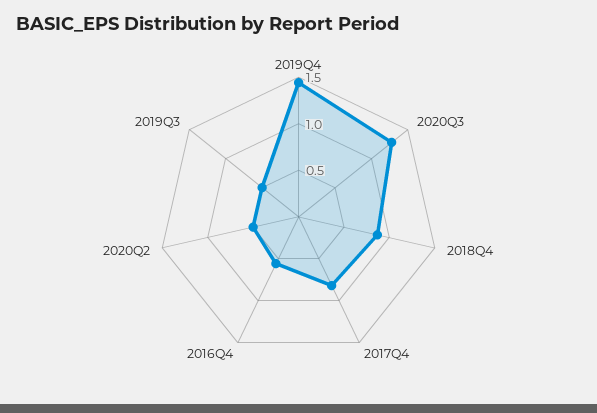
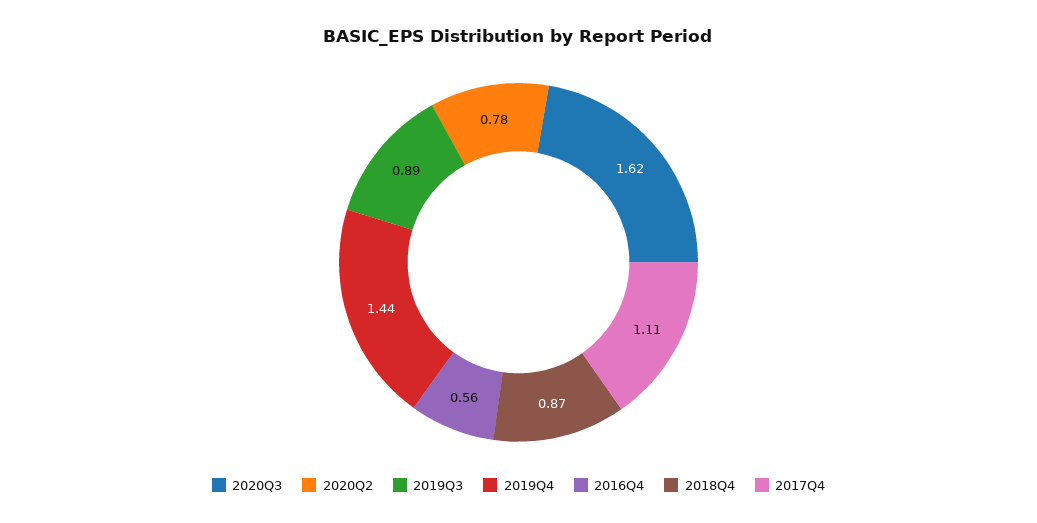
  {
    "2019Q4": 1.44,
-   "2020Q3": 1.3,
+   "2020Q3": 1.62,
    "2018Q4": 0.87,
-   "2017Q4": 0.8,
+   "2017Q4": 1.11,
    "2016Q4": 0.56,
-   "2020Q2": 0.5,
+   "2020Q2": 0.78,
-   "2019Q3": 0.5
+   "2019Q3": 0.89
  }

